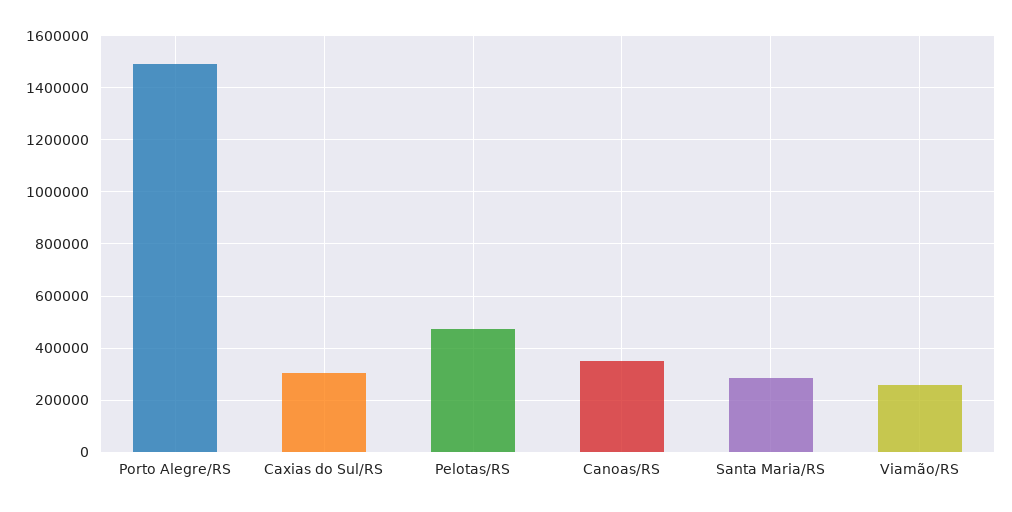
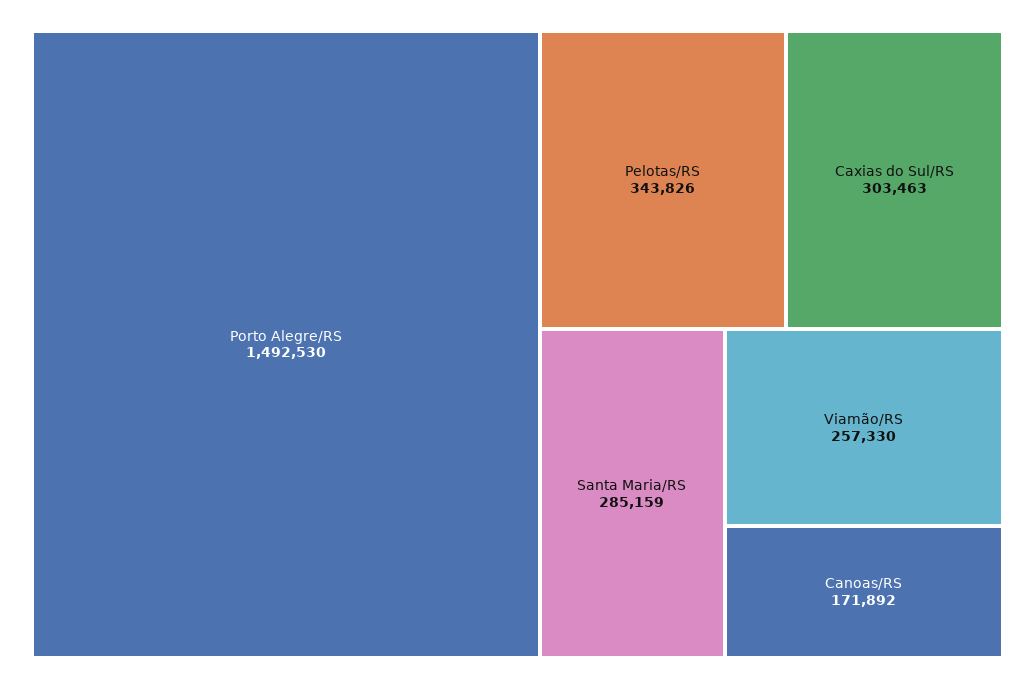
  {
    "Porto Alegre/RS": 1492530,
    "Caxias do Sul/RS": 303463,
-   "Pelotas/RS": 475000,
+   "Pelotas/RS": 343826,
-   "Canoas/RS": 350000,
+   "Canoas/RS": 171892,
    "Santa Maria/RS": 285159,
    "Viamão/RS": 257330
  }

